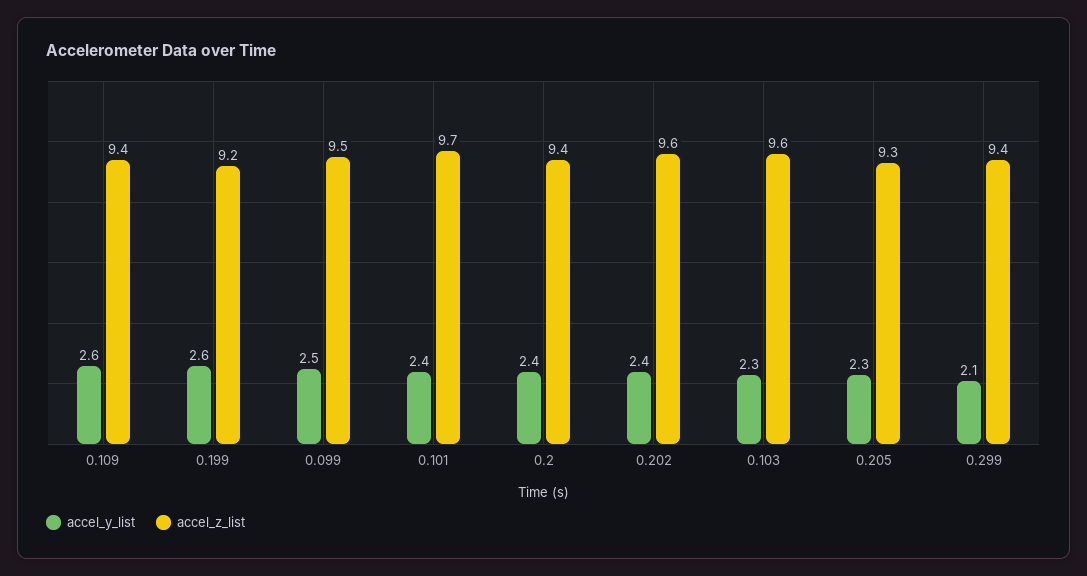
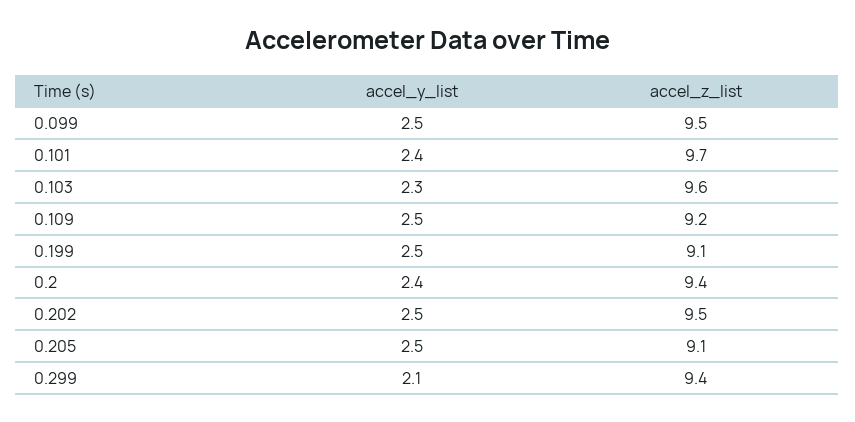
  {
    "accel_y_list": {
-     "0.109": 2.6,
+     "0.109": 2.5,
-     "0.199": 2.6,
+     "0.199": 2.5,
      "0.099": 2.5,
      "0.101": 2.4,
      "0.2": 2.4,
-     "0.202": 2.4,
+     "0.202": 2.5,
      "0.103": 2.3,
-     "0.205": 2.3,
+     "0.205": 2.5,
      "0.299": 2.1
    },
    "accel_z_list": {
-     "0.109": 9.4,
+     "0.109": 9.2,
-     "0.199": 9.2,
+     "0.199": 9.1,
      "0.099": 9.5,
      "0.101": 9.7,
      "0.2": 9.4,
-     "0.202": 9.6,
+     "0.202": 9.5,
      "0.103": 9.6,
-     "0.205": 9.3,
+     "0.205": 9.1,
      "0.299": 9.4
    }
  }

